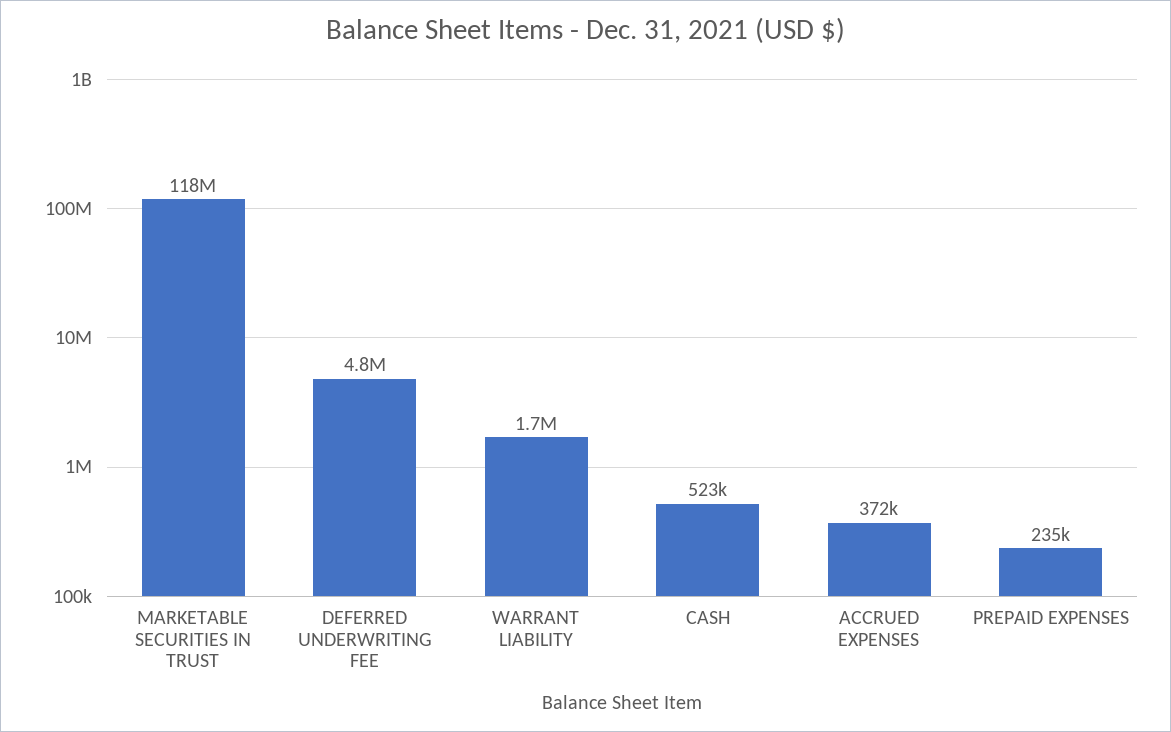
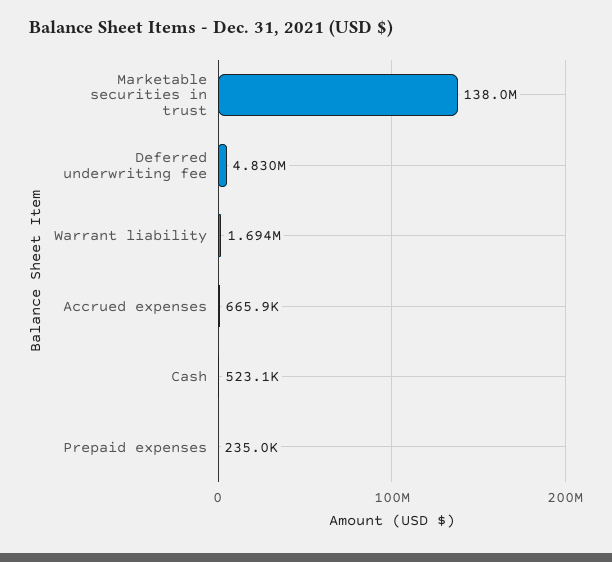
  {
-   "MARKETABLE SECURITIES IN TRUST": 118000000,
+   "MARKETABLE SECURITIES IN TRUST": 138000000,
    "DEFERRED UNDERWRITING FEE": 4830000,
    "WARRANT LIABILITY": 1694000,
    "CASH": 523100,
-   "ACCRUED EXPENSES": 372000,
+   "ACCRUED EXPENSES": 665900,
    "PREPAID EXPENSES": 235000
  }

